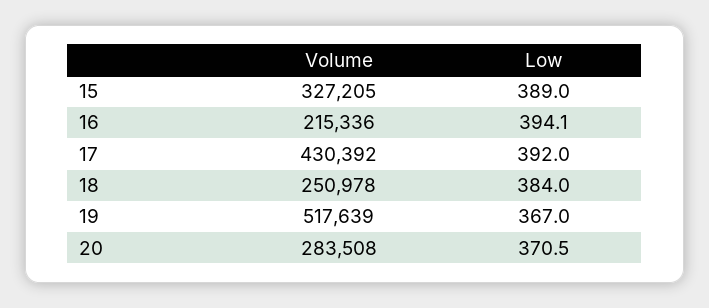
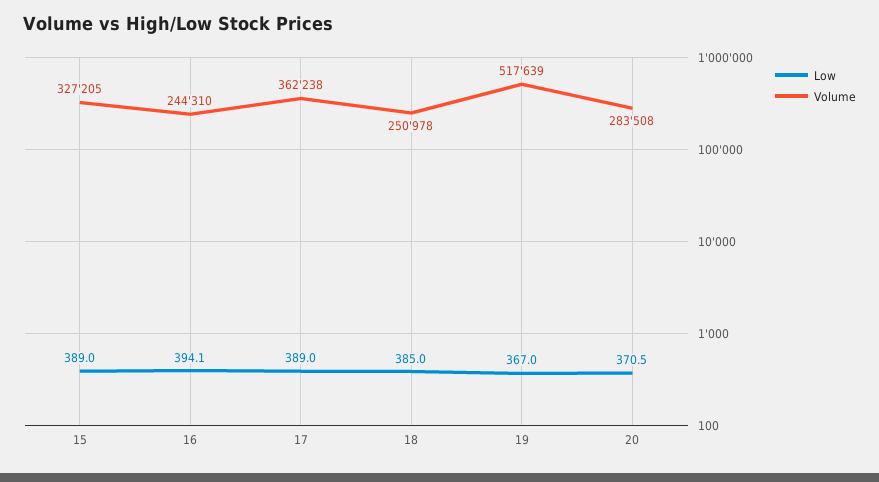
  {
    "Volume": {
      "15": 327205,
-     "16": 215336,
+     "16": 244310,
-     "17": 430392,
+     "17": 362238,
      "18": 250978,
      "19": 517639,
      "20": 283508
    },
    "Low": {
      "15": 389,
      "16": 394.1,
-     "17": 392,
+     "17": 389,
-     "18": 384,
+     "18": 385,
      "19": 367,
      "20": 370.5
    }
  }

